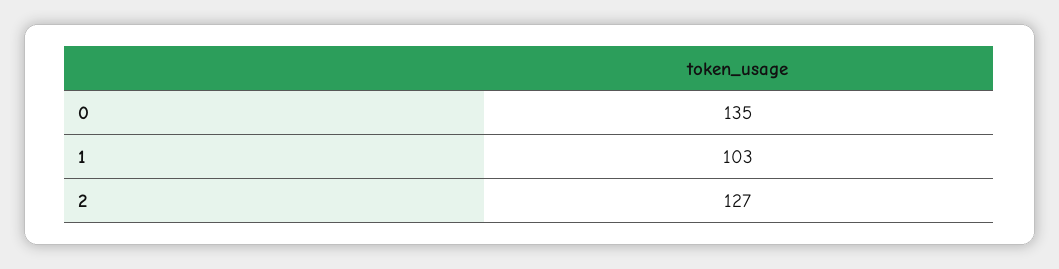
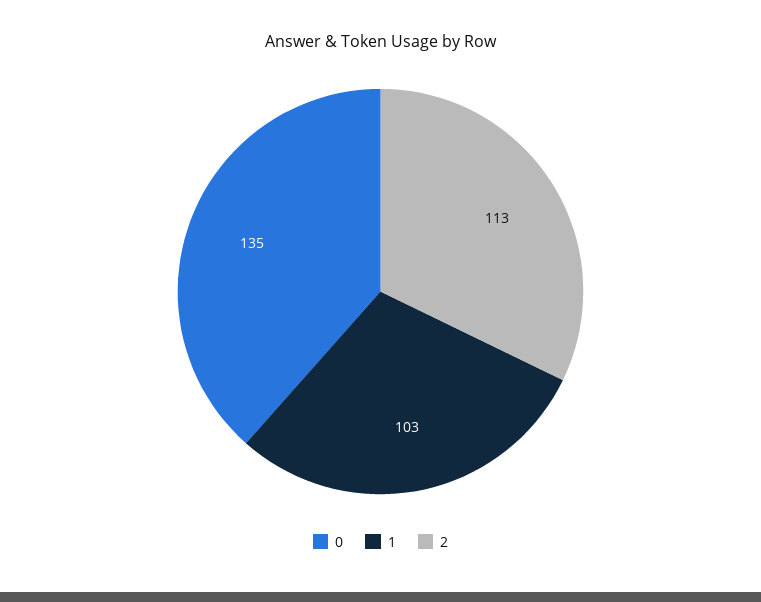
  {
    "0": 135,
    "1": 103,
-   "2": 127
+   "2": 113
  }

